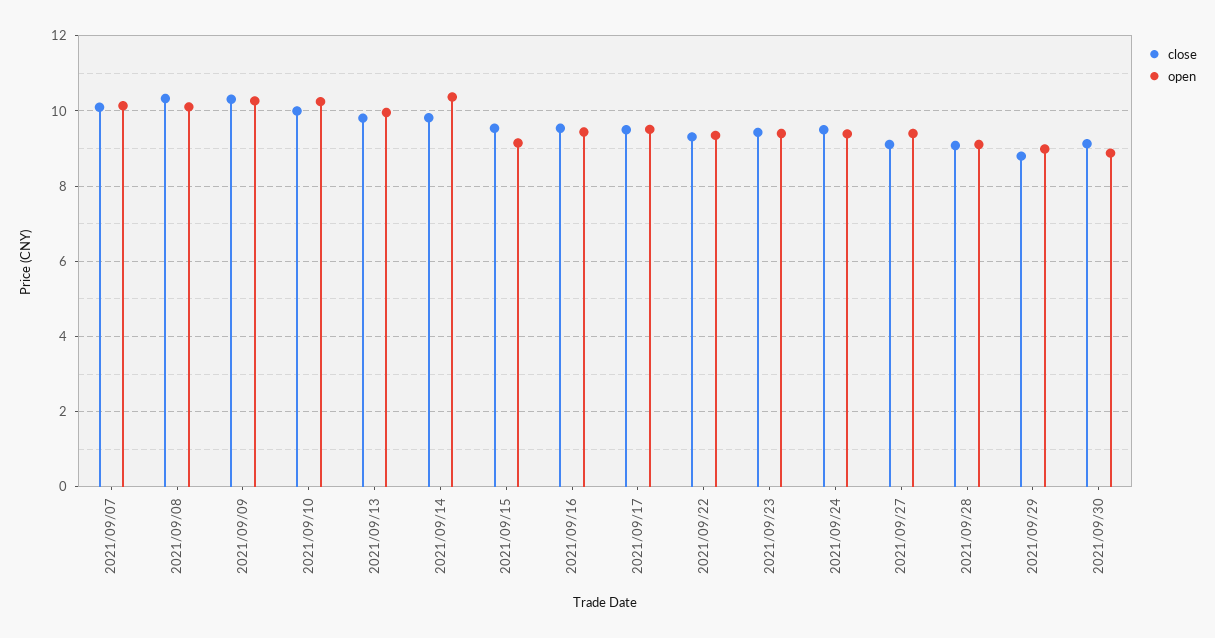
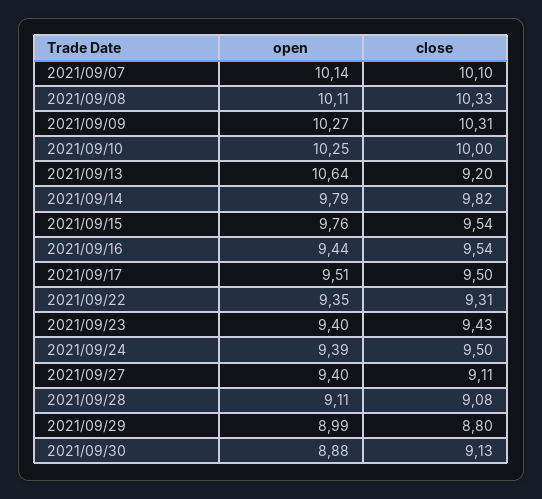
  {
    "close": {
      "2021/09/07": 10.1,
      "2021/09/08": 10.33,
      "2021/09/09": 10.31,
      "2021/09/10": 10,
-     "2021/09/13": 9.8,
+     "2021/09/13": 9.2,
      "2021/09/14": 9.82,
      "2021/09/15": 9.54,
      "2021/09/16": 9.54,
      "2021/09/17": 9.5,
      "2021/09/22": 9.31,
      "2021/09/23": 9.43,
      "2021/09/24": 9.5,
      "2021/09/27": 9.11,
      "2021/09/28": 9.08,
      "2021/09/29": 8.8,
      "2021/09/30": 9.13
    },
    "open": {
      "2021/09/07": 10.14,
      "2021/09/08": 10.11,
      "2021/09/09": 10.27,
      "2021/09/10": 10.25,
-     "2021/09/13": 10,
+     "2021/09/13": 10.64,
-     "2021/09/14": 10.4,
+     "2021/09/14": 9.79,
-     "2021/09/15": 9.2,
+     "2021/09/15": 9.76,
      "2021/09/16": 9.44,
      "2021/09/17": 9.51,
      "2021/09/22": 9.35,
      "2021/09/23": 9.4,
      "2021/09/24": 9.39,
      "2021/09/27": 9.4,
      "2021/09/28": 9.11,
      "2021/09/29": 8.99,
      "2021/09/30": 8.88
    }
  }

